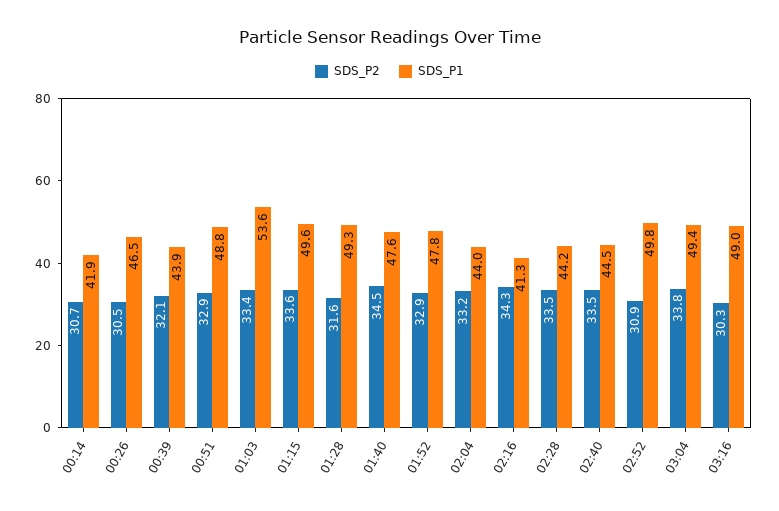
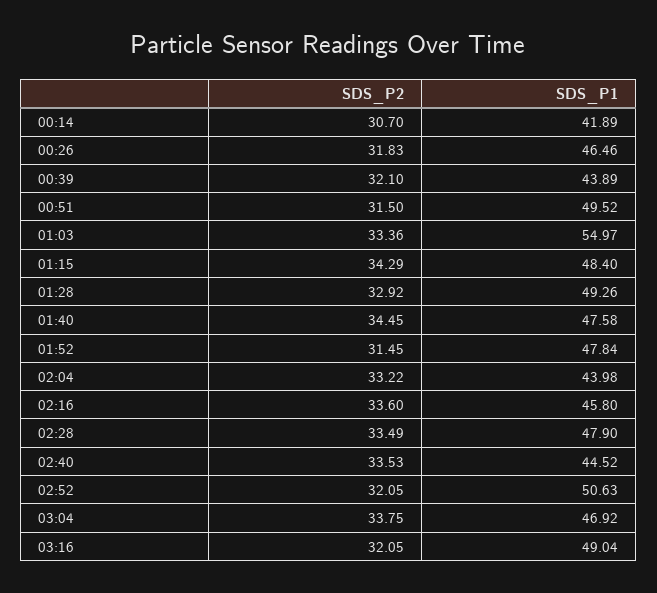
  {
    "SDS_P2": {
      "00:14": 30.7,
-     "00:26": 30.5,
+     "00:26": 31.83,
      "00:39": 32.1,
-     "00:51": 32.9,
+     "00:51": 31.5,
      "01:03": 33.36,
-     "01:15": 33.6,
+     "01:15": 34.29,
-     "01:28": 31.6,
+     "01:28": 32.92,
      "01:40": 34.45,
-     "01:52": 32.9,
+     "01:52": 31.45,
      "02:04": 33.22,
-     "02:16": 34.3,
+     "02:16": 33.6,
      "02:28": 33.49,
      "02:40": 33.53,
-     "02:52": 30.9,
+     "02:52": 32.05,
      "03:04": 33.75,
-     "03:16": 30.3
+     "03:16": 32.05
    },
    "SDS_P1": {
      "00:14": 41.89,
      "00:26": 46.46,
      "00:39": 43.89,
-     "00:51": 48.8,
+     "00:51": 49.52,
-     "01:03": 53.6,
+     "01:03": 54.97,
-     "01:15": 49.6,
+     "01:15": 48.4,
      "01:28": 49.26,
      "01:40": 47.58,
      "01:52": 47.84,
      "02:04": 43.98,
-     "02:16": 41.3,
+     "02:16": 45.8,
-     "02:28": 44.2,
+     "02:28": 47.9,
      "02:40": 44.52,
-     "02:52": 49.8,
+     "02:52": 50.63,
-     "03:04": 49.4,
+     "03:04": 46.92,
      "03:16": 49.04
    }
  }

